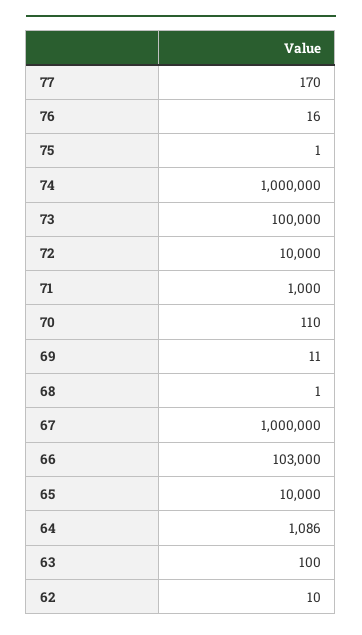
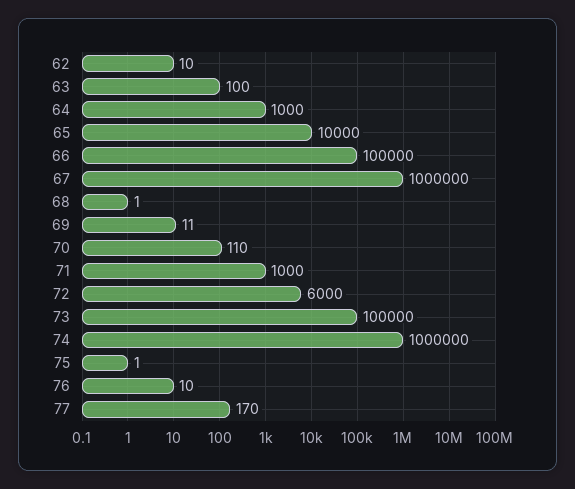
  {
    "77": 170,
-   "76": 16,
+   "76": 10,
    "75": 1,
    "74": 1000000,
    "73": 100000,
-   "72": 10000,
+   "72": 6000,
    "71": 1000,
    "70": 110,
    "69": 11,
    "68": 1,
    "67": 1000000,
-   "66": 103000,
+   "66": 100000,
    "65": 10000,
-   "64": 1086,
+   "64": 1000,
    "63": 100,
    "62": 10
  }

